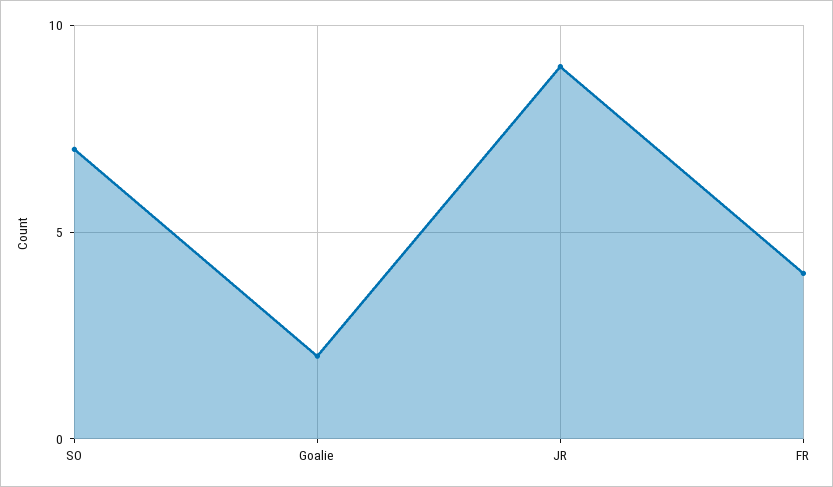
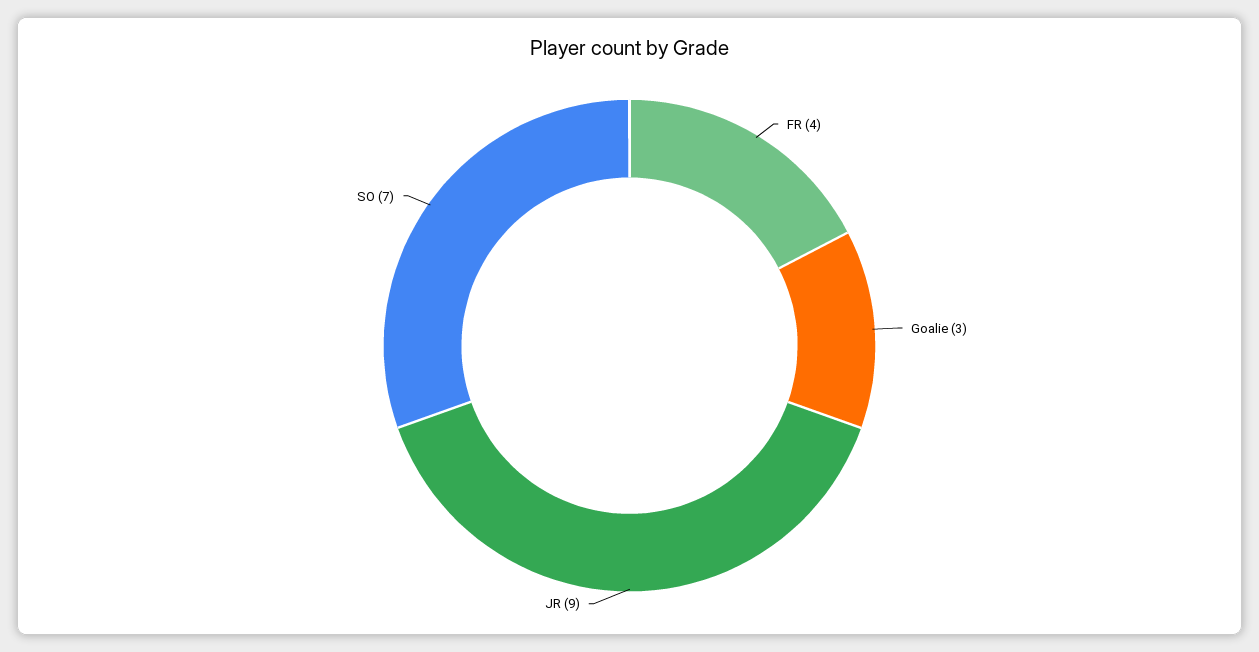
  {
    "SO": 7,
-   "Goalie": 2,
+   "Goalie": 3,
    "JR": 9,
    "FR": 4
  }

